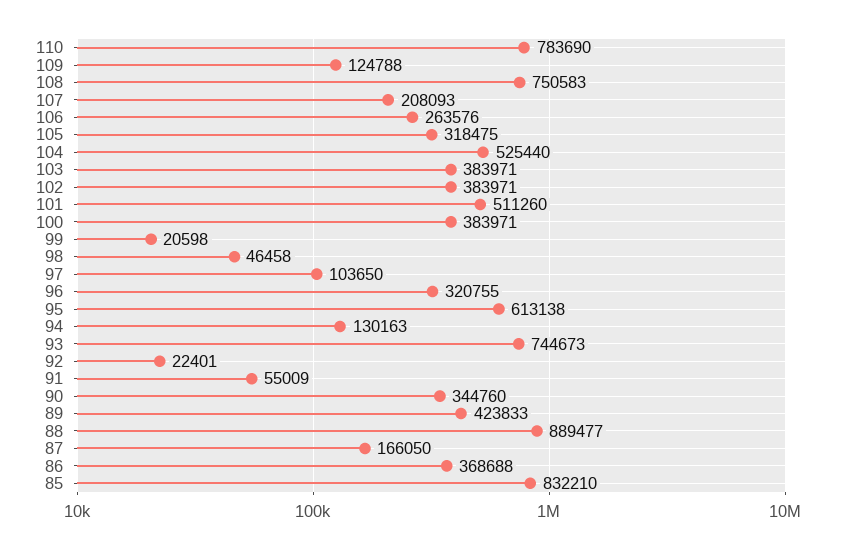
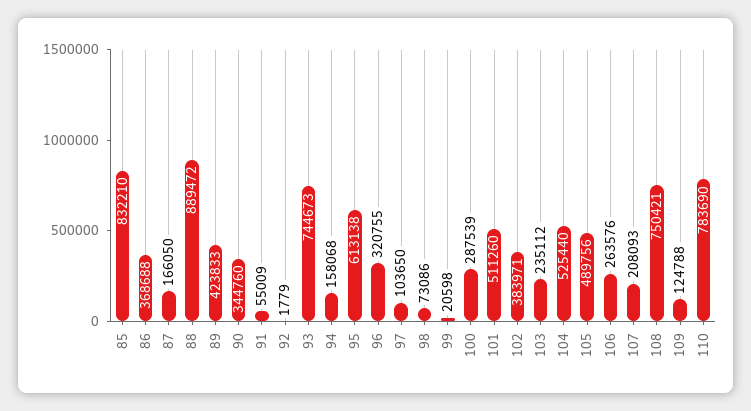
  {
    "110": 783690,
    "109": 124788,
-   "108": 750583,
+   "108": 750421,
    "107": 208093,
    "106": 263576,
-   "105": 318475,
+   "105": 489756,
    "104": 525440,
-   "103": 383971,
+   "103": 235112,
    "102": 383971,
    "101": 511260,
-   "100": 383971,
+   "100": 287539,
    "99": 20598,
-   "98": 46458,
+   "98": 73086,
    "97": 103650,
    "96": 320755,
    "95": 613138,
-   "94": 130163,
+   "94": 158068,
    "93": 744673,
-   "92": 22401,
+   "92": 1779,
    "91": 55009,
    "90": 344760,
    "89": 423833,
-   "88": 889477,
+   "88": 889472,
    "87": 166050,
    "86": 368688,
    "85": 832210
  }

